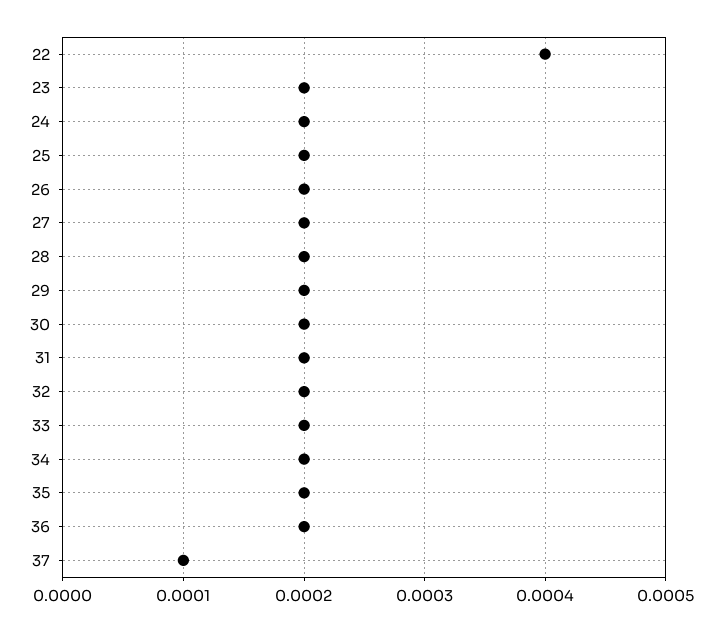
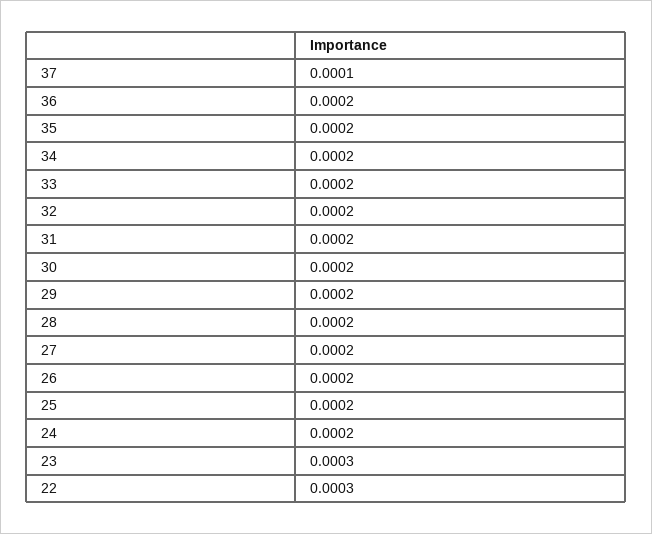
  {
-   "22": 0.0004,
+   "22": 0.0003,
-   "23": 0.0002,
+   "23": 0.0003,
    "24": 0.0002,
    "25": 0.0002,
    "26": 0.0002,
    "27": 0.0002,
    "28": 0.0002,
    "29": 0.0002,
    "30": 0.0002,
    "31": 0.0002,
    "32": 0.0002,
    "33": 0.0002,
    "34": 0.0002,
    "35": 0.0002,
    "36": 0.0002,
    "37": 0.0001
  }

